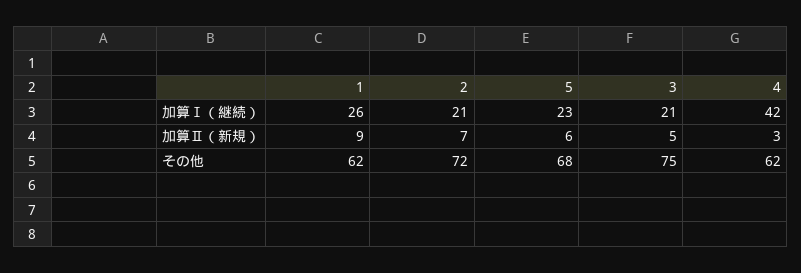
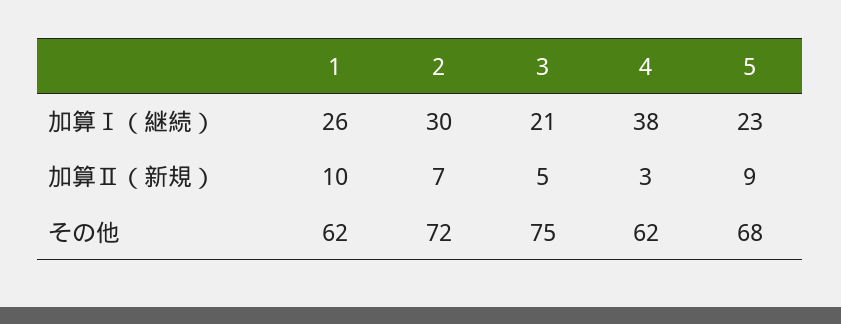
  {
    "1": {
      "加算Ⅰ（継続）": 26,
-     "加算Ⅱ（新規）": 9,
+     "加算Ⅱ（新規）": 10,
      "その他": 62
    },
    "2": {
-     "加算Ⅰ（継続）": 21,
+     "加算Ⅰ（継続）": 30,
      "加算Ⅱ（新規）": 7,
      "その他": 72
    },
    "5": {
      "加算Ⅰ（継続）": 23,
-     "加算Ⅱ（新規）": 6,
+     "加算Ⅱ（新規）": 9,
      "その他": 68
    },
    "3": {
      "加算Ⅰ（継続）": 21,
      "加算Ⅱ（新規）": 5,
      "その他": 75
    },
    "4": {
-     "加算Ⅰ（継続）": 42,
+     "加算Ⅰ（継続）": 38,
      "加算Ⅱ（新規）": 3,
      "その他": 62
    }
  }

